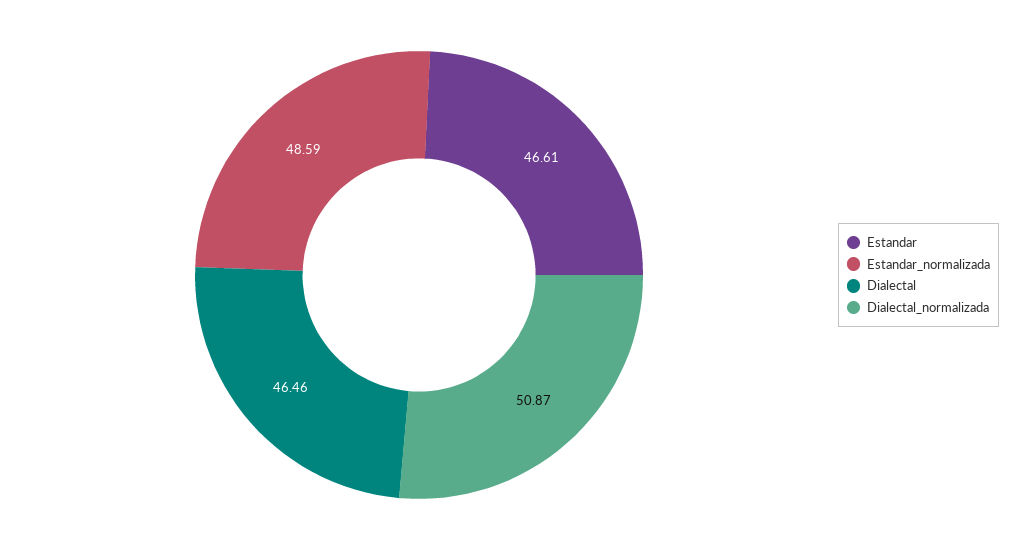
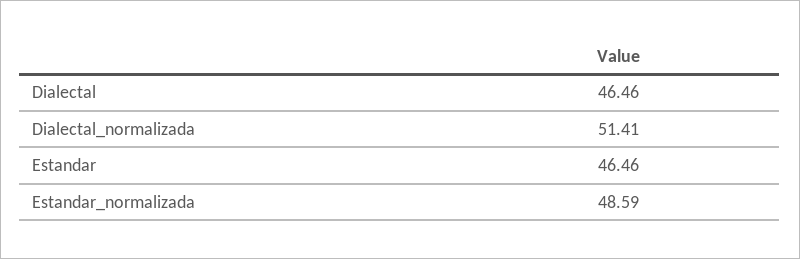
  {
-   "Estandar": 46.61,
+   "Estandar": 46.46,
    "Estandar_normalizada": 48.59,
    "Dialectal": 46.46,
-   "Dialectal_normalizada": 50.87
+   "Dialectal_normalizada": 51.41
  }

